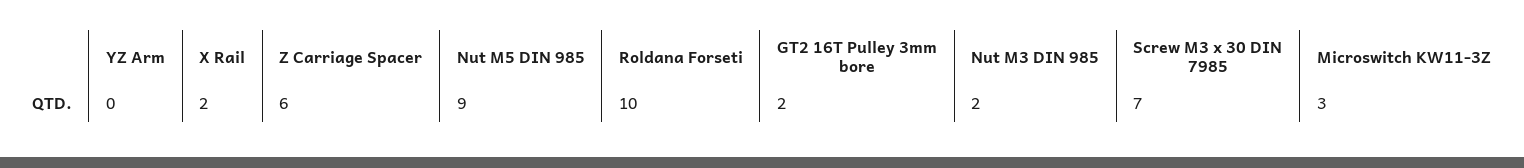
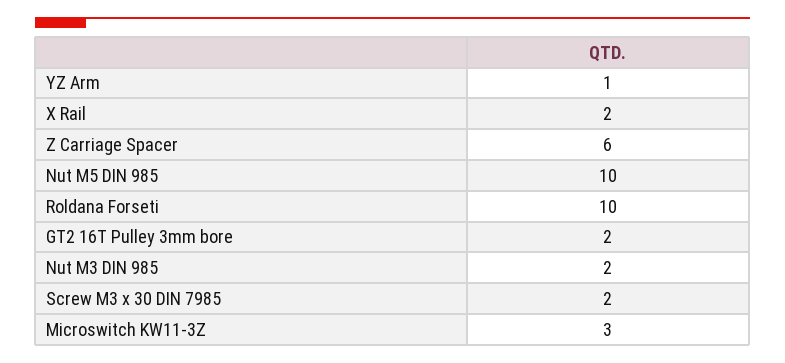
  {
-   "YZ Arm": 0,
+   "YZ Arm": 1,
    "X Rail": 2,
    "Z Carriage Spacer": 6,
-   "Nut M5 DIN 985": 9,
+   "Nut M5 DIN 985": 10,
    "Roldana Forseti": 10,
    "GT2 16T Pulley 3mm bore": 2,
    "Nut M3 DIN 985": 2,
-   "Screw M3 x 30 DIN 7985": 7,
+   "Screw M3 x 30 DIN 7985": 2,
    "Microswitch KW11-3Z": 3
  }

